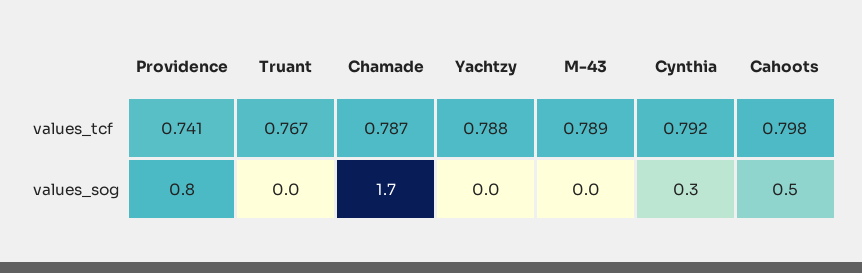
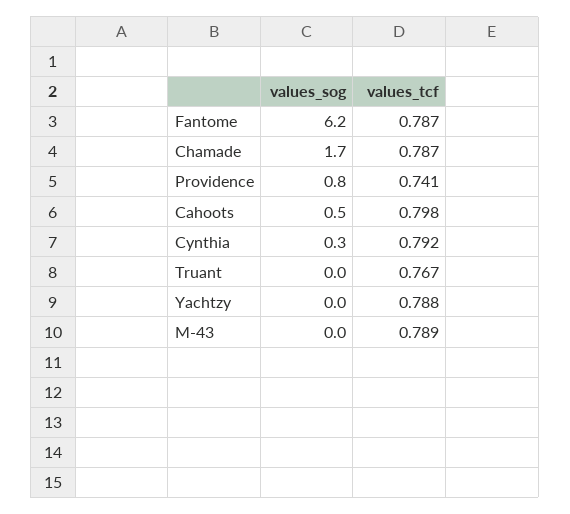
  {
    "Providence": {
      "values_tcf": 0.741,
      "values_sog": 0.8
    },
    "Truant": {
      "values_tcf": 0.767,
      "values_sog": 0
    },
    "Chamade": {
      "values_tcf": 0.787,
      "values_sog": 1.7
    },
    "Yachtzy": {
      "values_tcf": 0.788,
      "values_sog": 0
    },
    "M-43": {
      "values_tcf": 0.789,
      "values_sog": 0
    },
    "Cynthia": {
      "values_tcf": 0.792,
      "values_sog": 0.3
    },
    "Cahoots": {
      "values_tcf": 0.798,
      "values_sog": 0.5
-   }
+   },
+   "Fantome": {
+     "values_sog": 6.2,
+     "values_tcf": 0.787
+   }
  }

